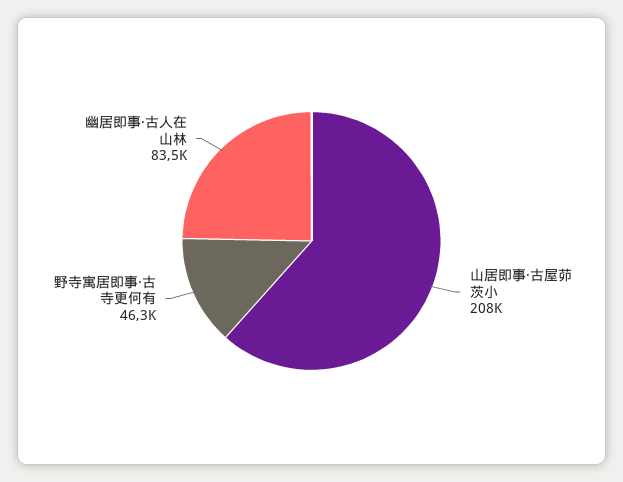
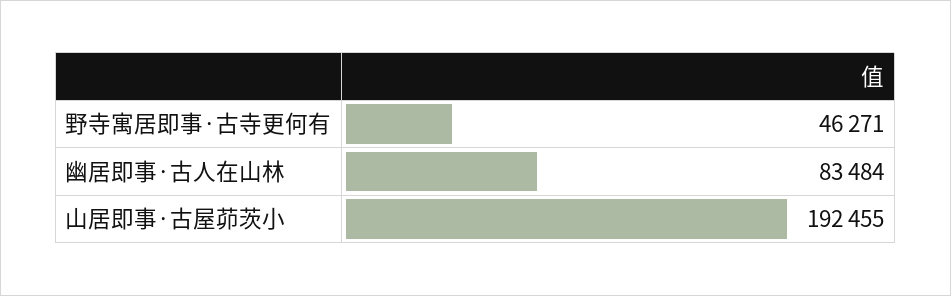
  {
-   "山居即事·古屋茆茨小": 208000,
+   "山居即事·古屋茆茨小": 192455,
    "野寺寓居即事·古寺更何有": 46271,
    "幽居即事·古人在山林": 83484
  }

